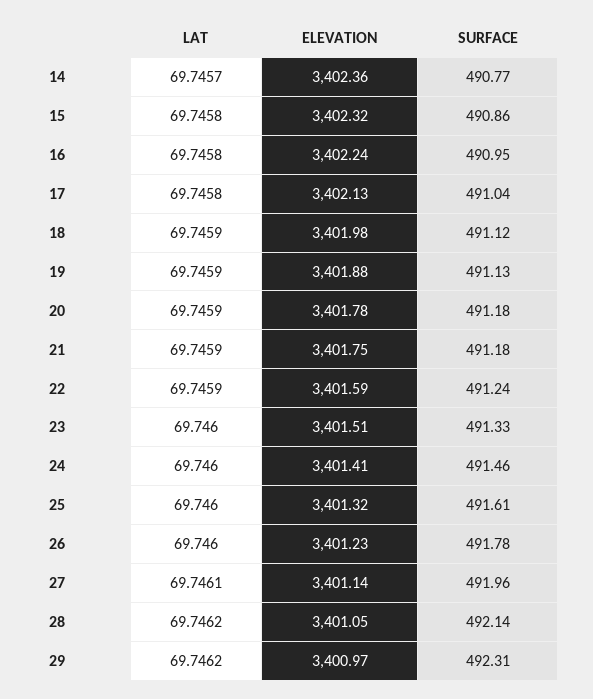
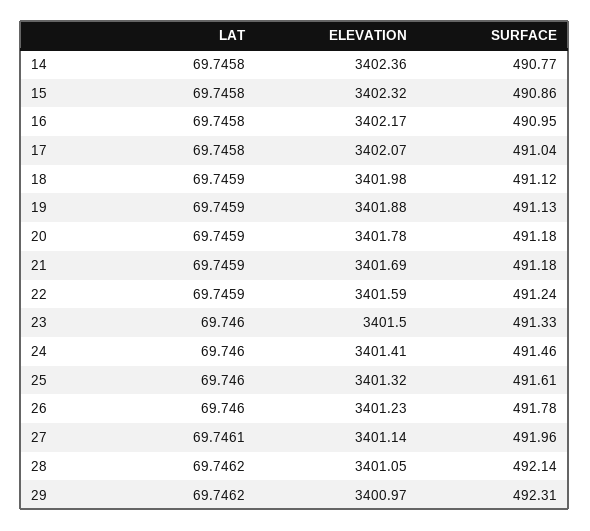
  {
    "LAT": {
-     "14": 69.7457,
+     "14": 69.7458,
      "15": 69.7458,
      "16": 69.7458,
      "17": 69.7458,
      "18": 69.7459,
      "19": 69.7459,
      "20": 69.7459,
      "21": 69.7459,
      "22": 69.7459,
      "23": 69.746,
      "24": 69.746,
      "25": 69.746,
      "26": 69.746,
      "27": 69.7461,
      "28": 69.7462,
      "29": 69.7462
    },
    "ELEVATION": {
      "14": 3402.36,
      "15": 3402.32,
-     "16": 3402.24,
+     "16": 3402.17,
-     "17": 3402.13,
+     "17": 3402.07,
      "18": 3401.98,
      "19": 3401.88,
      "20": 3401.78,
-     "21": 3401.75,
+     "21": 3401.69,
      "22": 3401.59,
-     "23": 3401.51,
+     "23": 3401.5,
      "24": 3401.41,
      "25": 3401.32,
      "26": 3401.23,
      "27": 3401.14,
      "28": 3401.05,
      "29": 3400.97
    },
    "SURFACE": {
      "14": 490.77,
      "15": 490.86,
      "16": 490.95,
      "17": 491.04,
      "18": 491.12,
      "19": 491.13,
      "20": 491.18,
      "21": 491.18,
      "22": 491.24,
      "23": 491.33,
      "24": 491.46,
      "25": 491.61,
      "26": 491.78,
      "27": 491.96,
      "28": 492.14,
      "29": 492.31
    }
  }

